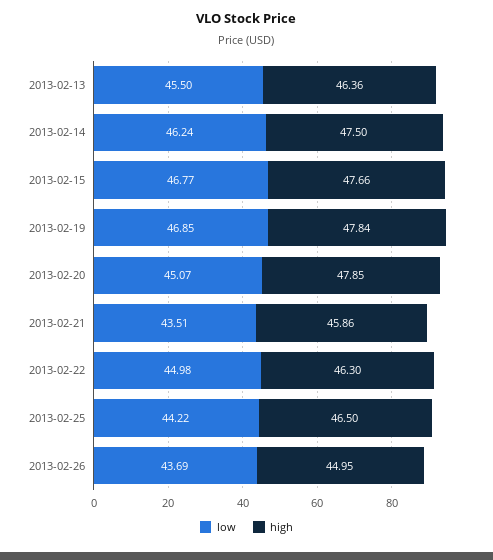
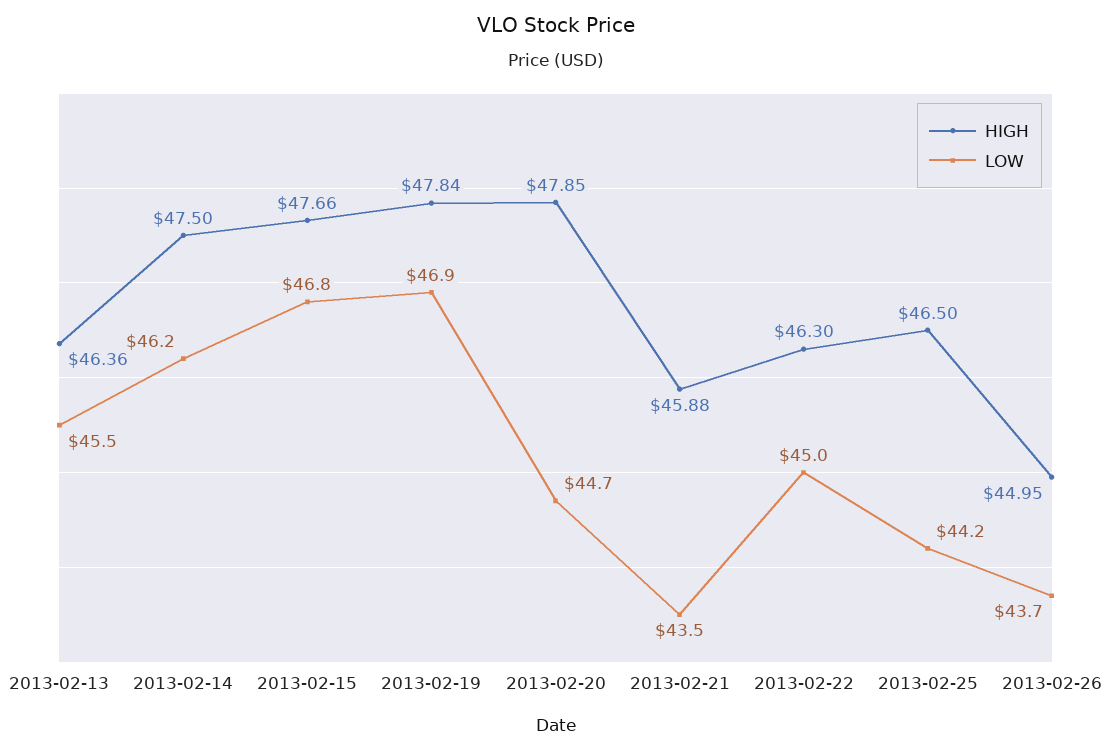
  {
    "low": {
      "2013-02-13": 45.5,
      "2013-02-14": 46.24,
      "2013-02-15": 46.77,
      "2013-02-19": 46.85,
-     "2013-02-20": 45.07,
+     "2013-02-20": 44.7,
      "2013-02-21": 43.51,
      "2013-02-22": 44.98,
      "2013-02-25": 44.22,
      "2013-02-26": 43.69
    },
    "high": {
      "2013-02-13": 46.36,
      "2013-02-14": 47.5,
      "2013-02-15": 47.66,
      "2013-02-19": 47.84,
      "2013-02-20": 47.85,
-     "2013-02-21": 45.86,
+     "2013-02-21": 45.88,
      "2013-02-22": 46.3,
      "2013-02-25": 46.5,
      "2013-02-26": 44.95
    }
  }

